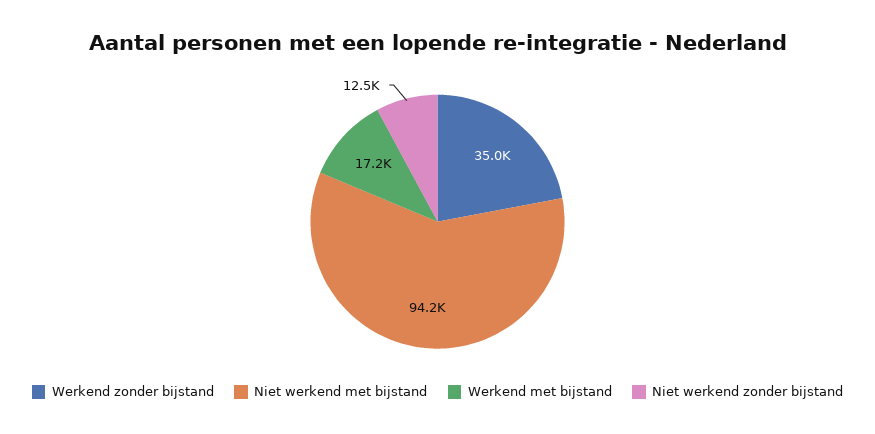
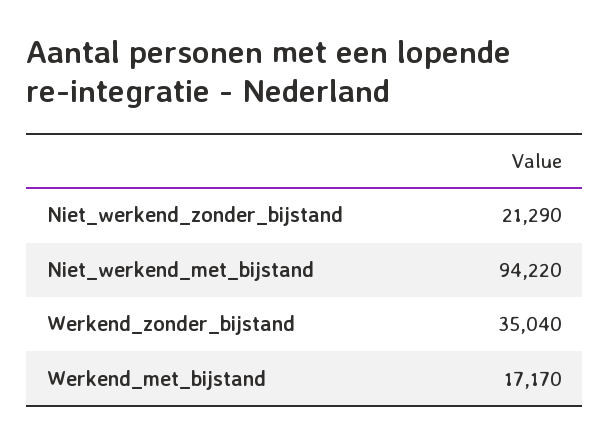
  {
    "Werkend zonder bijstand": 35040,
    "Niet werkend met bijstand": 94220,
    "Werkend met bijstand": 17170,
-   "Niet werkend zonder bijstand": 12500
+   "Niet werkend zonder bijstand": 21290
  }

